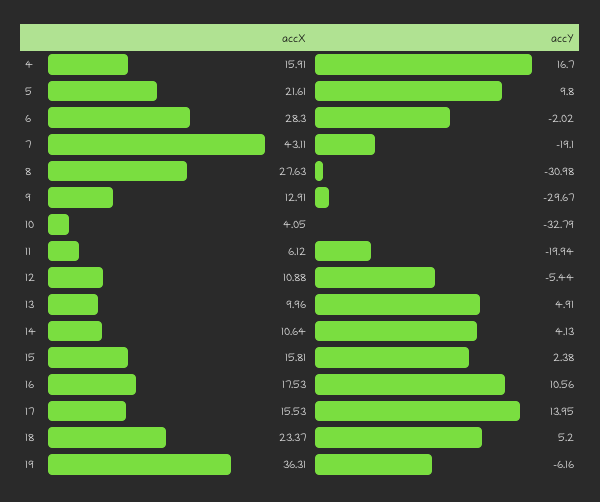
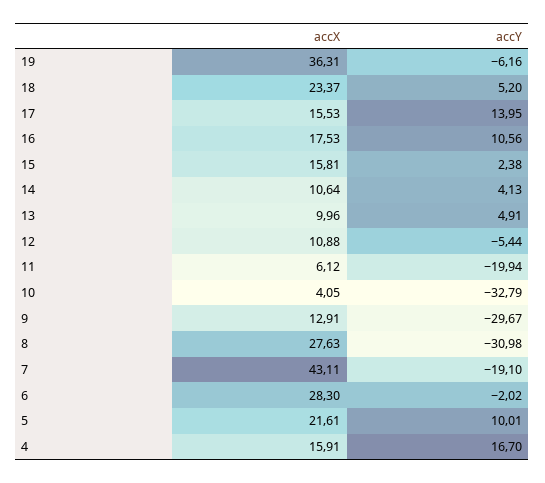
  {
    "accX": {
      "4": 15.91,
      "5": 21.61,
      "6": 28.3,
      "7": 43.11,
      "8": 27.63,
      "9": 12.91,
      "10": 4.05,
      "11": 6.12,
      "12": 10.88,
      "13": 9.96,
      "14": 10.64,
      "15": 15.81,
      "16": 17.53,
      "17": 15.53,
      "18": 23.37,
      "19": 36.31
    },
    "accY": {
      "4": 16.7,
-     "5": 9.8,
+     "5": 10.01,
      "6": -2.02,
      "7": -19.1,
      "8": -30.98,
      "9": -29.67,
      "10": -32.79,
      "11": -19.94,
      "12": -5.44,
      "13": 4.91,
      "14": 4.13,
      "15": 2.38,
      "16": 10.56,
      "17": 13.95,
      "18": 5.2,
      "19": -6.16
    }
  }

